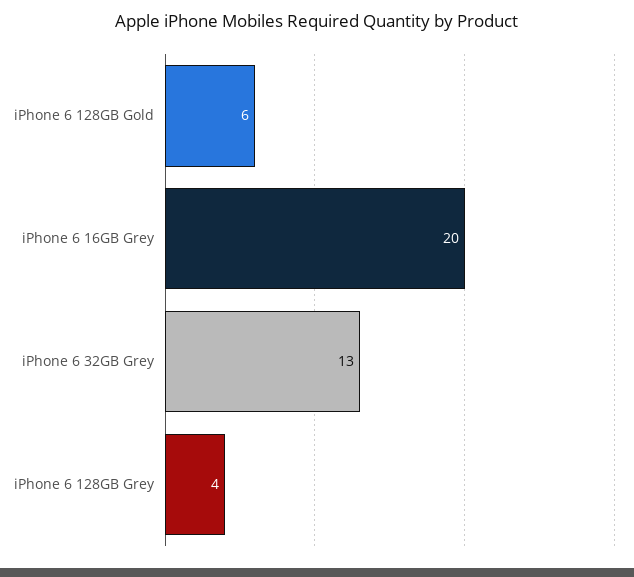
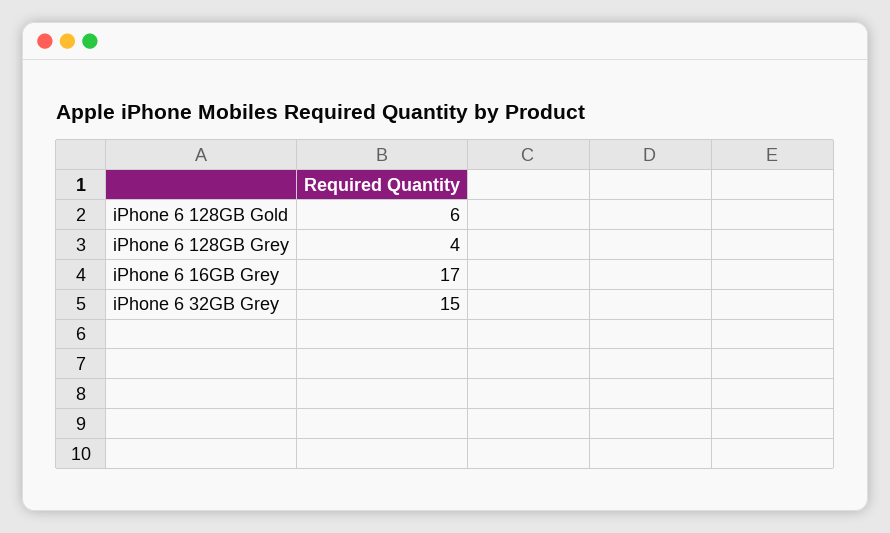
  {
    "iPhone 6 128GB Gold": 6,
-   "iPhone 6 16GB Grey": 20,
+   "iPhone 6 16GB Grey": 17,
-   "iPhone 6 32GB Grey": 13,
+   "iPhone 6 32GB Grey": 15,
    "iPhone 6 128GB Grey": 4
  }

